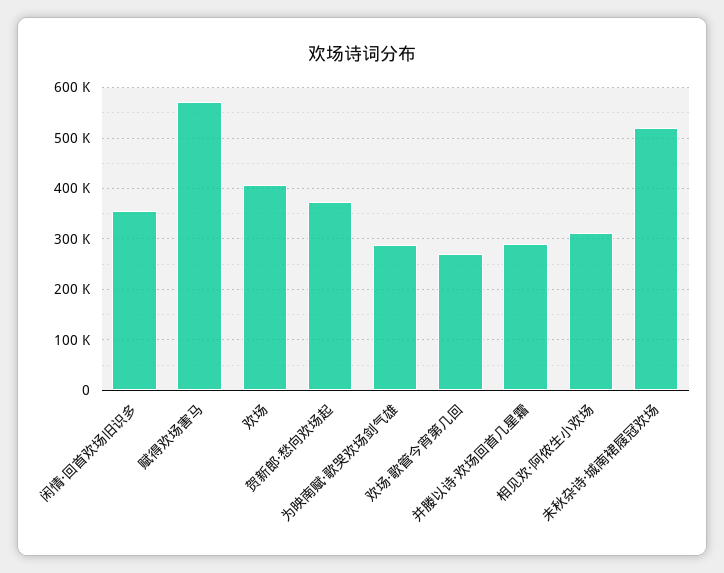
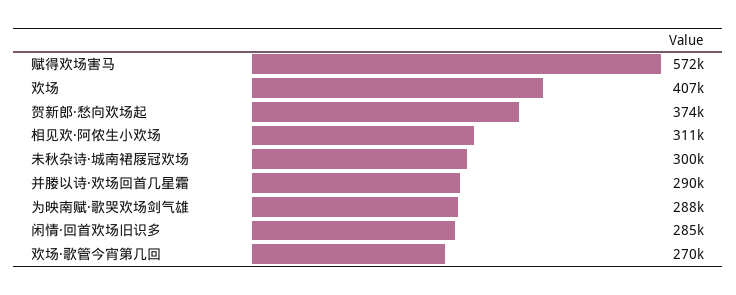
  {
-   "闲情·回首欢场旧识多": 360000,
+   "闲情·回首欢场旧识多": 285000,
    "赋得欢场害马": 572000,
    "欢场": 407000,
    "贺新郎·愁向欢场起": 374000,
    "为映南赋·歌哭欢场剑气雄": 288000,
    "欢场·歌管今宵第几回": 270000,
    "并媵以诗·欢场回首几星霜": 290000,
    "相见欢·阿侬生小欢场": 311000,
-   "未秋杂诗·城南裙屐冠欢场": 520000
+   "未秋杂诗·城南裙屐冠欢场": 300000
  }

